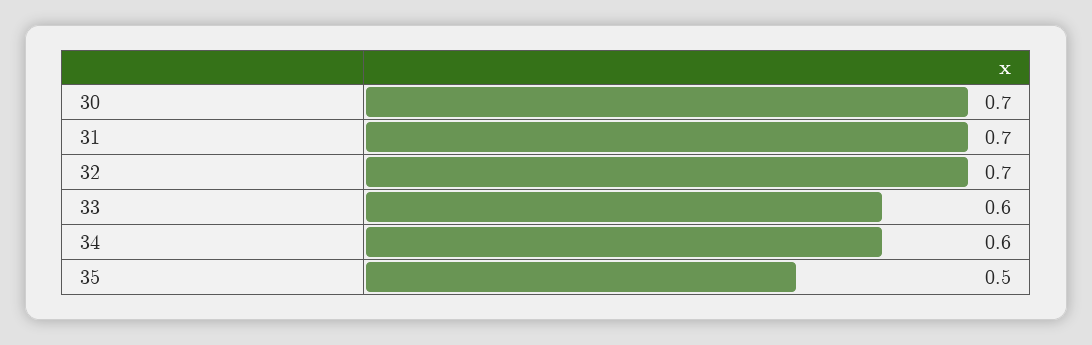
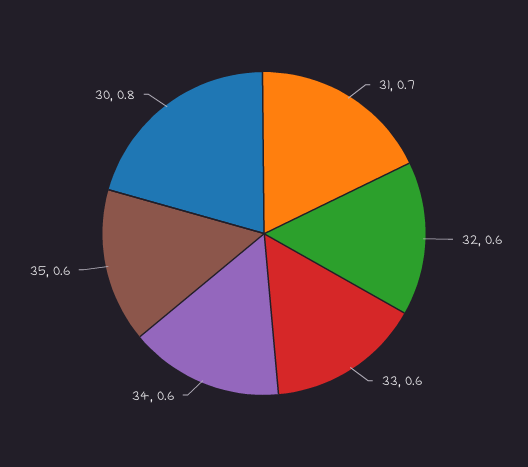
  {
-   "30": 0.7,
+   "30": 0.8,
    "31": 0.7,
-   "32": 0.7,
+   "32": 0.6,
    "33": 0.6,
    "34": 0.6,
-   "35": 0.5
+   "35": 0.6
  }

